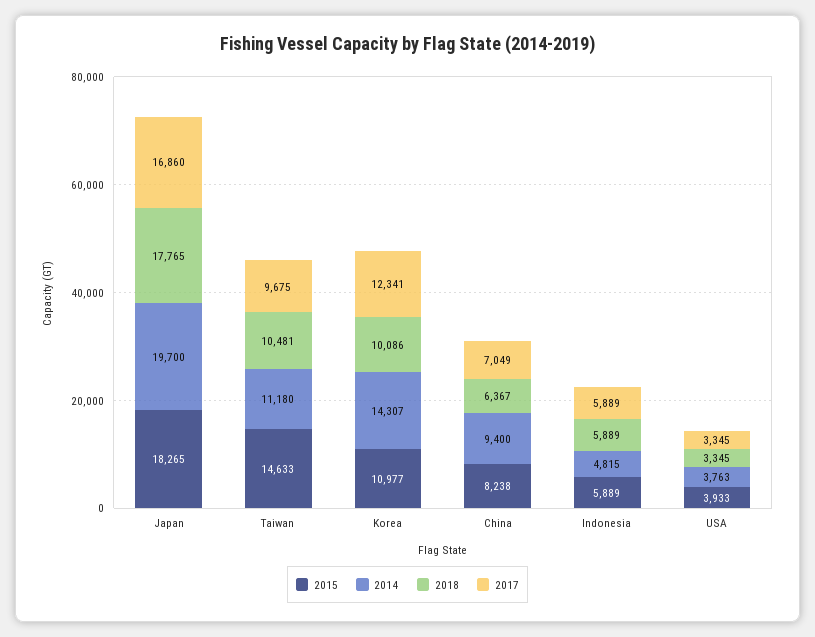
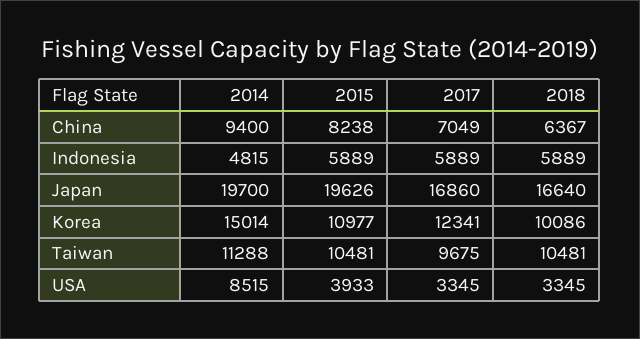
  {
    "2015": {
-     "Japan": 18265,
+     "Japan": 19626,
-     "Taiwan": 14633,
+     "Taiwan": 10481,
      "Korea": 10977,
      "China": 8238,
      "Indonesia": 5889,
      "USA": 3933
    },
    "2014": {
      "Japan": 19700,
-     "Taiwan": 11180,
+     "Taiwan": 11288,
-     "Korea": 14307,
+     "Korea": 15014,
      "China": 9400,
      "Indonesia": 4815,
-     "USA": 3763
+     "USA": 8515
    },
    "2018": {
-     "Japan": 17765,
+     "Japan": 16640,
      "Taiwan": 10481,
      "Korea": 10086,
      "China": 6367,
      "Indonesia": 5889,
      "USA": 3345
    },
    "2017": {
      "Japan": 16860,
      "Taiwan": 9675,
      "Korea": 12341,
      "China": 7049,
      "Indonesia": 5889,
      "USA": 3345
    }
  }

